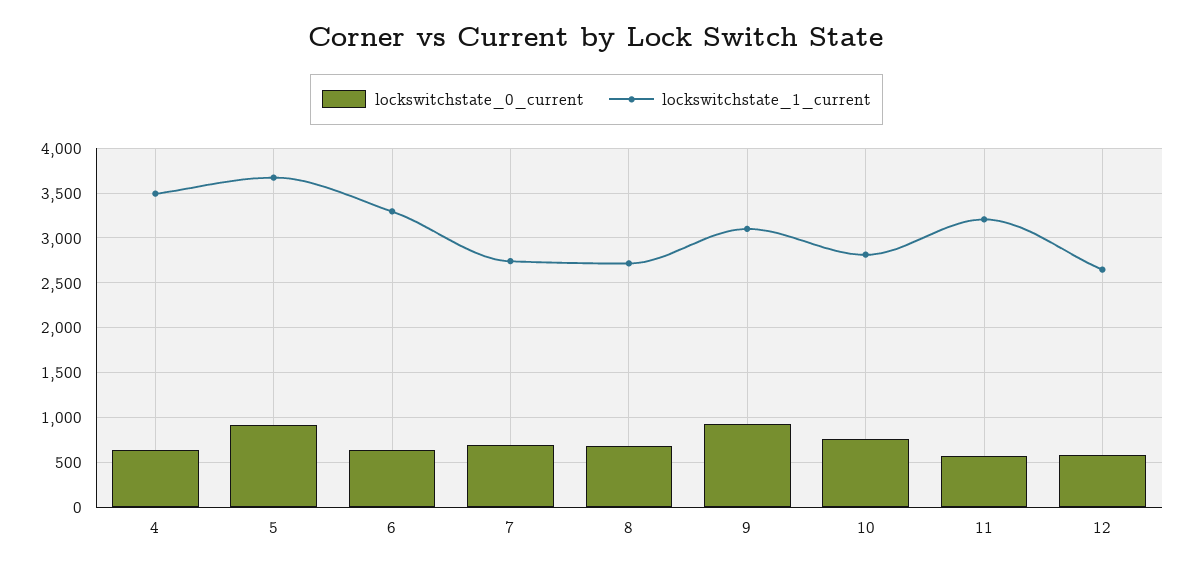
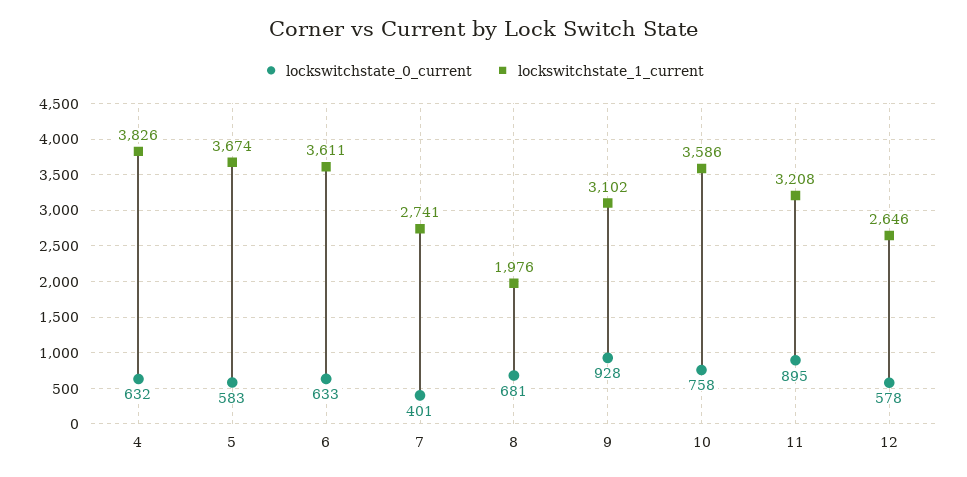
  {
    "lockswitchstate_0_current": {
      "4": 632,
-     "5": 900,
+     "5": 583,
      "6": 633,
-     "7": 700,
+     "7": 401,
      "8": 681,
      "9": 928,
      "10": 758,
-     "11": 600,
+     "11": 895,
      "12": 578
    },
    "lockswitchstate_1_current": {
-     "4": 3500,
+     "4": 3826,
      "5": 3674,
-     "6": 3300,
+     "6": 3611,
      "7": 2741,
-     "8": 2700,
+     "8": 1976,
      "9": 3102,
-     "10": 2800,
+     "10": 3586,
      "11": 3208,
      "12": 2646
    }
  }

